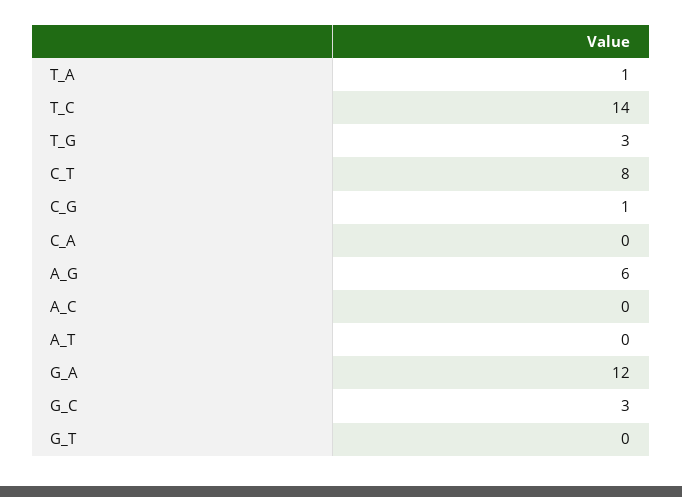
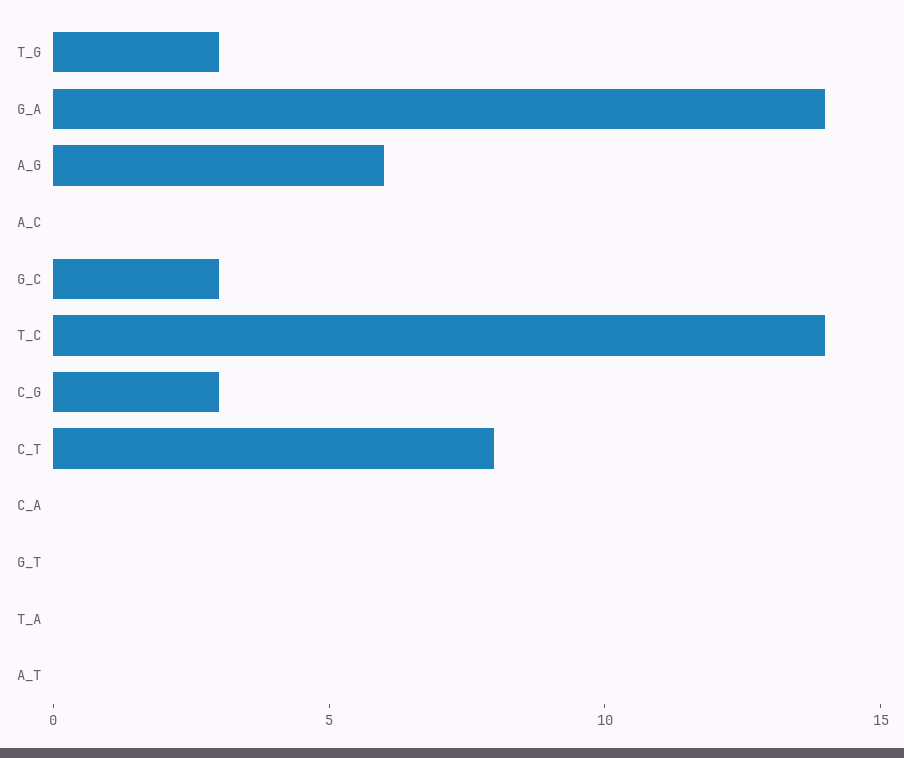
  {
-   "T_A": 1,
+   "T_A": 0,
    "T_C": 14,
    "T_G": 3,
    "C_T": 8,
-   "C_G": 1,
+   "C_G": 3,
    "C_A": 0,
    "A_G": 6,
    "A_C": 0,
    "A_T": 0,
-   "G_A": 12,
+   "G_A": 14,
    "G_C": 3,
    "G_T": 0
  }

